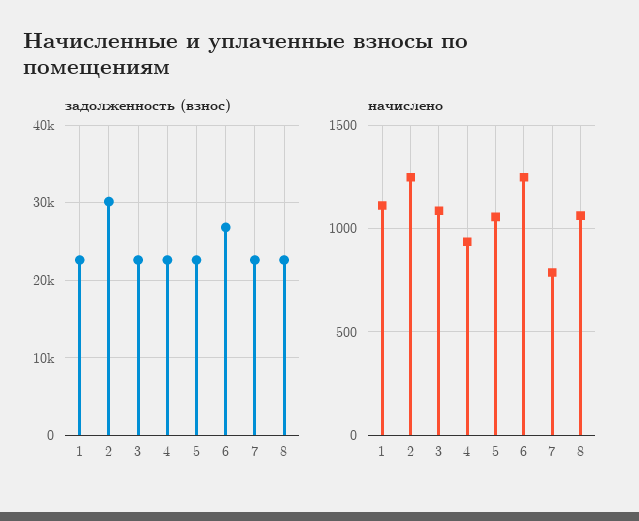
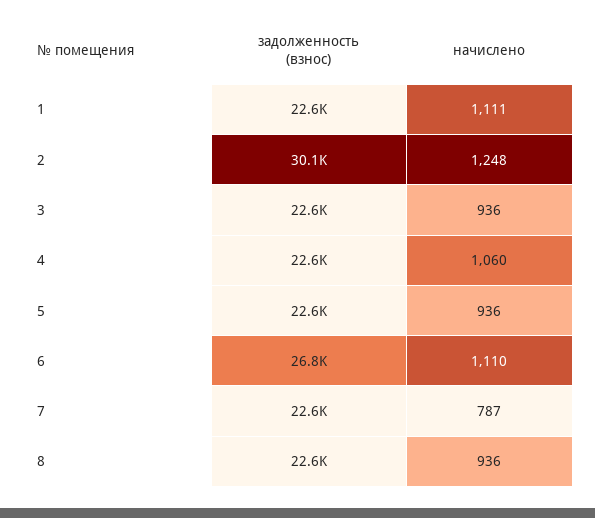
  {
    "задолженность (взнос)": {
      "1": 22600,
      "2": 30100,
      "3": 22600,
      "4": 22600,
      "5": 22600,
      "6": 26800,
      "7": 22600,
      "8": 22600
    },
    "начислено": {
      "1": 1111,
      "2": 1248,
-     "3": 1100,
+     "3": 936,
-     "4": 950,
+     "4": 1060,
-     "5": 1050,
+     "5": 936,
-     "6": 1250,
+     "6": 1110,
      "7": 787,
-     "8": 1050
+     "8": 936
    }
  }

